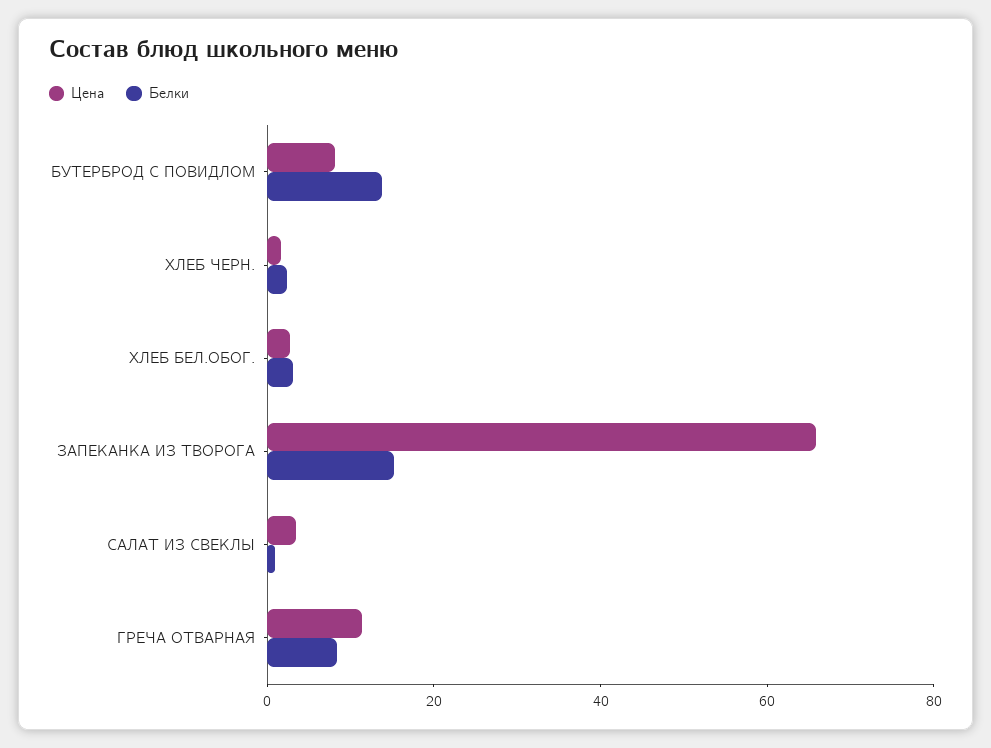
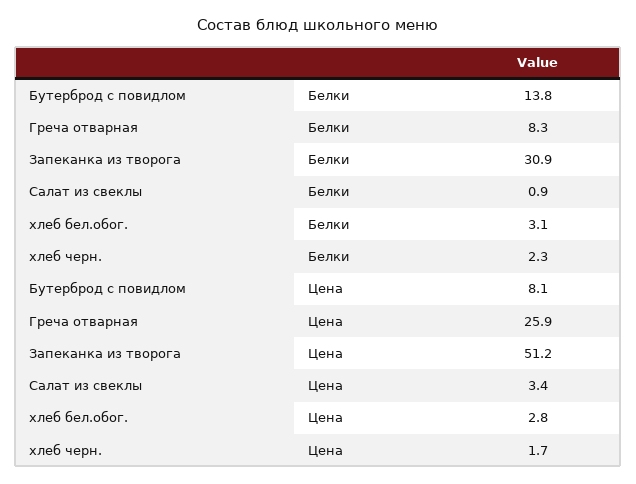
  {
    "Цена": {
      "БУТЕРБРОД С ПОВИДЛОМ": 8.1,
      "ХЛЕБ ЧЕРН.": 1.7,
      "ХЛЕБ БЕЛ.ОБОГ.": 2.8,
-     "ЗАПЕКАНКА ИЗ ТВОРОГА": 65,
+     "ЗАПЕКАНКА ИЗ ТВОРОГА": 51.2,
      "САЛАТ ИЗ СВЕКЛЫ": 3.4,
-     "ГРЕЧА ОТВАРНАЯ": 10
+     "ГРЕЧА ОТВАРНАЯ": 25.9
    },
    "Белки": {
      "БУТЕРБРОД С ПОВИДЛОМ": 13.8,
      "ХЛЕБ ЧЕРН.": 2.3,
      "ХЛЕБ БЕЛ.ОБОГ.": 3.1,
-     "ЗАПЕКАНКА ИЗ ТВОРОГА": 15,
+     "ЗАПЕКАНКА ИЗ ТВОРОГА": 30.9,
      "САЛАТ ИЗ СВЕКЛЫ": 0.9,
      "ГРЕЧА ОТВАРНАЯ": 8.3
    }
  }

